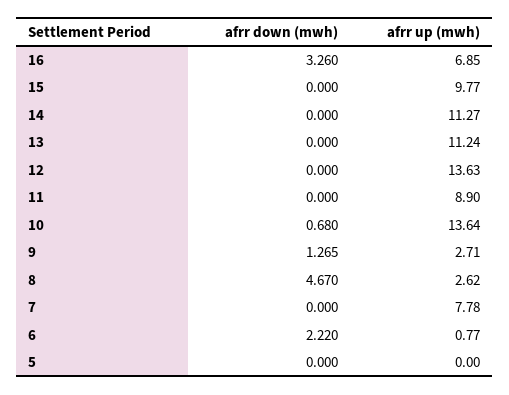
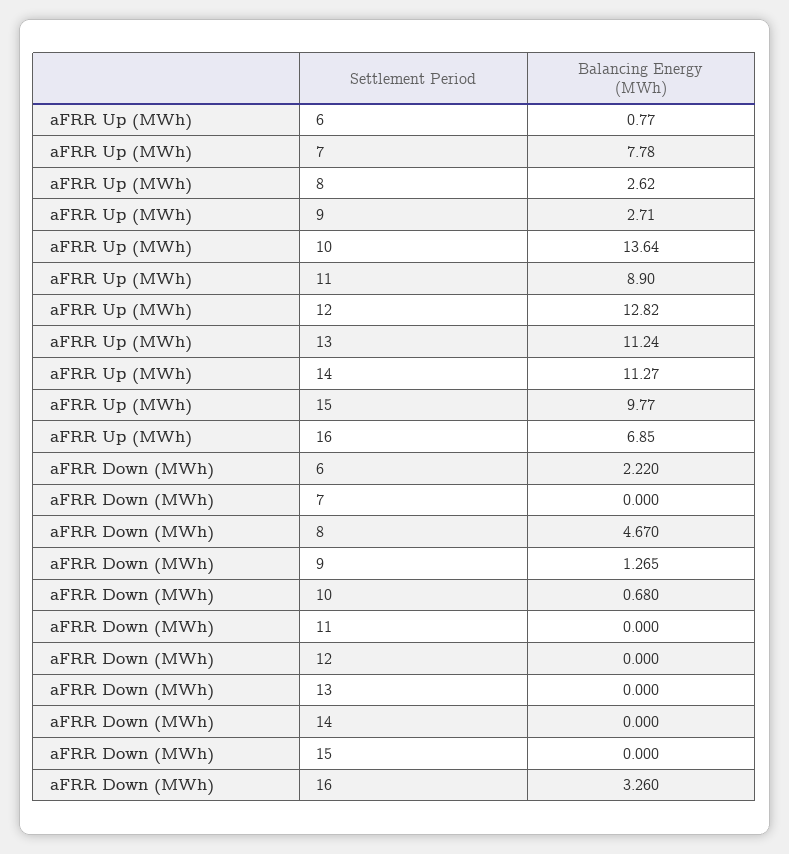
  {
    "afrr down (mwh)": {
      "16": 3.26,
      "15": 0,
      "14": 0,
      "13": 0,
      "12": 0,
      "11": 0,
      "10": 0.68,
      "9": 1.265,
      "8": 4.67,
      "7": 0,
-     "6": 2.22,
+     "6": 2.22
-     "5": 0
    },
    "afrr up (mwh)": {
      "16": 6.85,
      "15": 9.77,
      "14": 11.27,
      "13": 11.24,
-     "12": 13.63,
+     "12": 12.82,
      "11": 8.9,
      "10": 13.64,
      "9": 2.71,
      "8": 2.62,
      "7": 7.78,
-     "6": 0.77,
+     "6": 0.77
-     "5": 0
    }
  }

